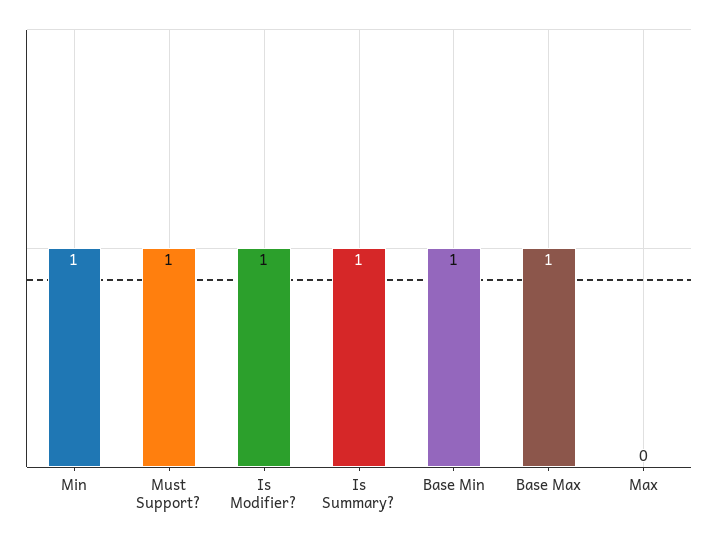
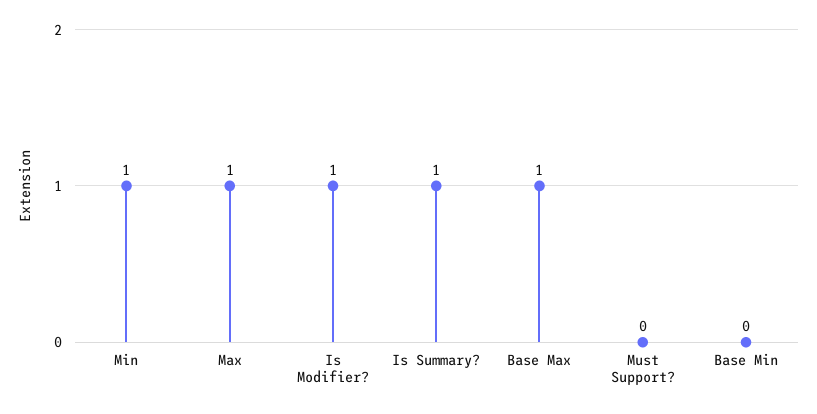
  {
    "Min": 1,
-   "Must Support?": 1,
+   "Must Support?": 0,
    "Is Modifier?": 1,
    "Is Summary?": 1,
-   "Base Min": 1,
+   "Base Min": 0,
    "Base Max": 1,
-   "Max": 0
+   "Max": 1
  }

